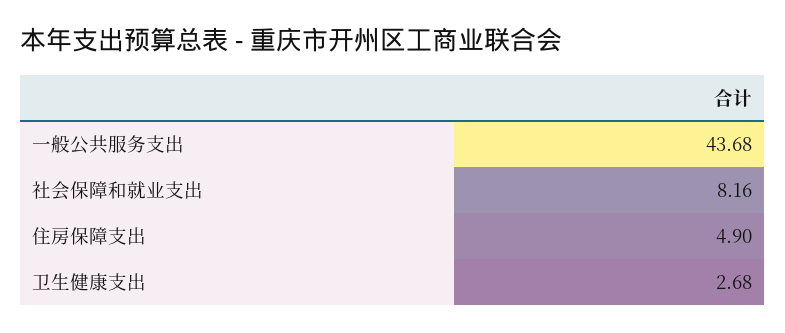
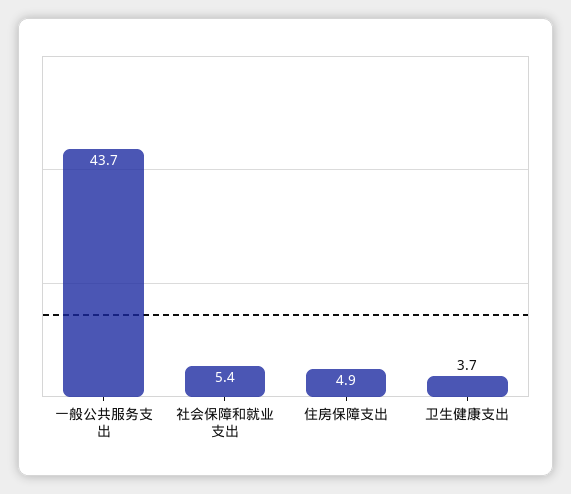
  {
    "一般公共服务支出": 43.68,
-   "社会保障和就业支出": 8.16,
+   "社会保障和就业支出": 5.4,
    "住房保障支出": 4.9,
-   "卫生健康支出": 2.68
+   "卫生健康支出": 3.7
  }

